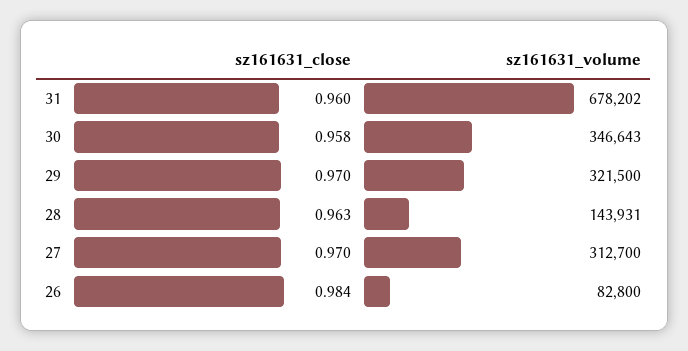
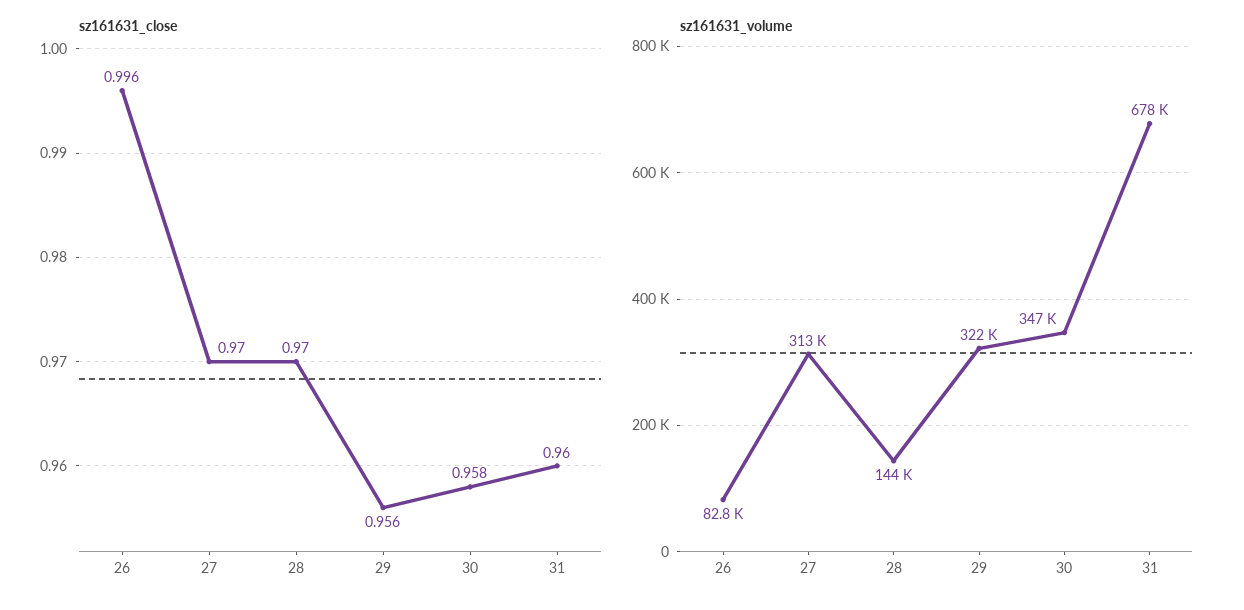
  {
    "sz161631_close": {
      "31": 0.96,
      "30": 0.958,
-     "29": 0.97,
+     "29": 0.956,
-     "28": 0.963,
+     "28": 0.97,
      "27": 0.97,
-     "26": 0.984
+     "26": 0.996
    },
    "sz161631_volume": {
      "31": 678202,
      "30": 346643,
      "29": 321500,
      "28": 143931,
      "27": 312700,
      "26": 82800
    }
  }

